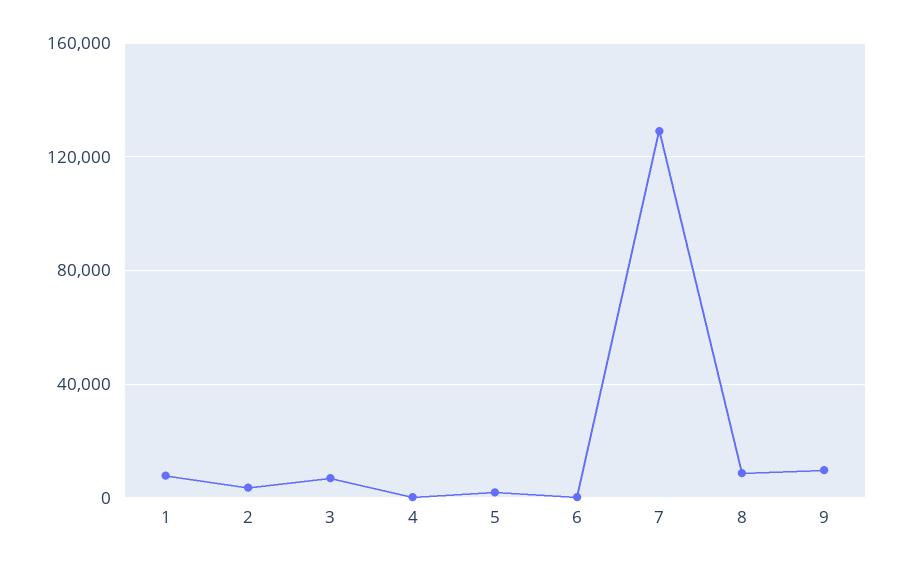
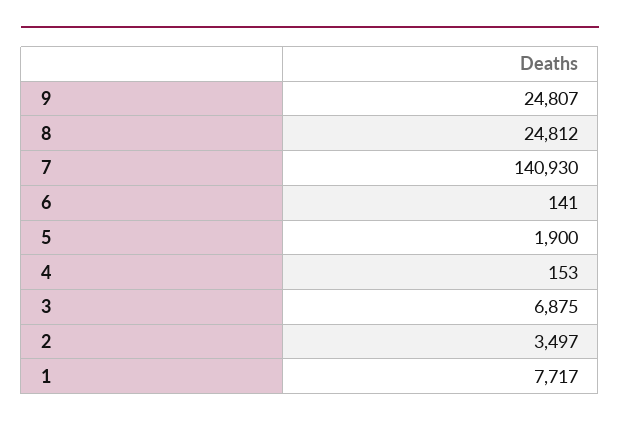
  {
    "1": 7717,
    "2": 3497,
    "3": 6875,
    "4": 153,
    "5": 1900,
    "6": 141,
-   "7": 130000,
+   "7": 140930,
-   "8": 10000,
+   "8": 24812,
-   "9": 10000
+   "9": 24807
  }

